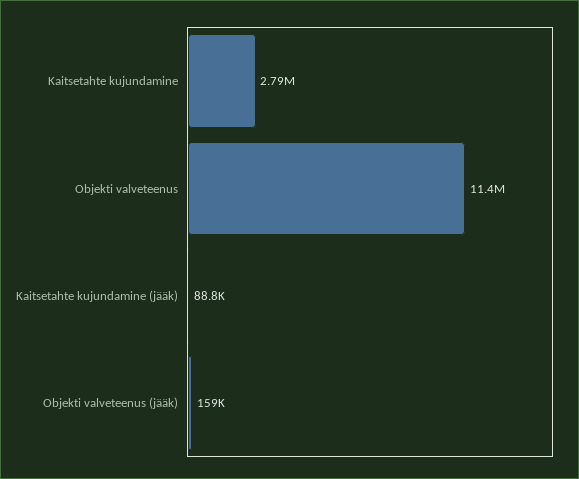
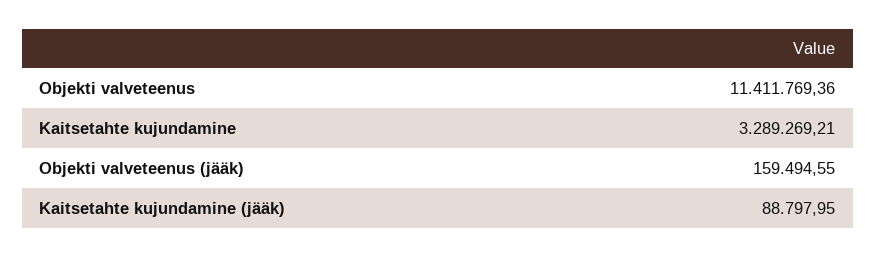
  {
-   "Kaitsetahte kujundamine": 2790000,
+   "Kaitsetahte kujundamine": 3289269.21,
    "Objekti valveteenus": 11411769.36,
    "Kaitsetahte kujundamine (jääk)": 88797.95,
    "Objekti valveteenus (jääk)": 159494.55
  }

